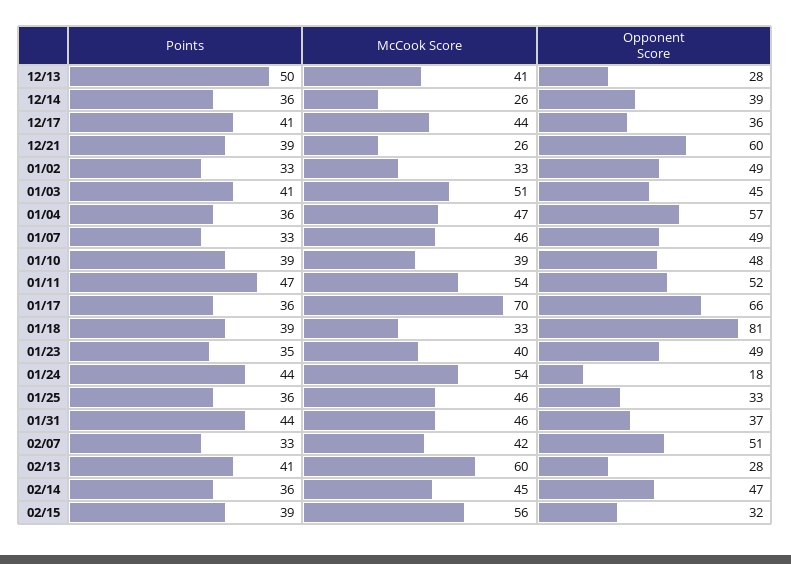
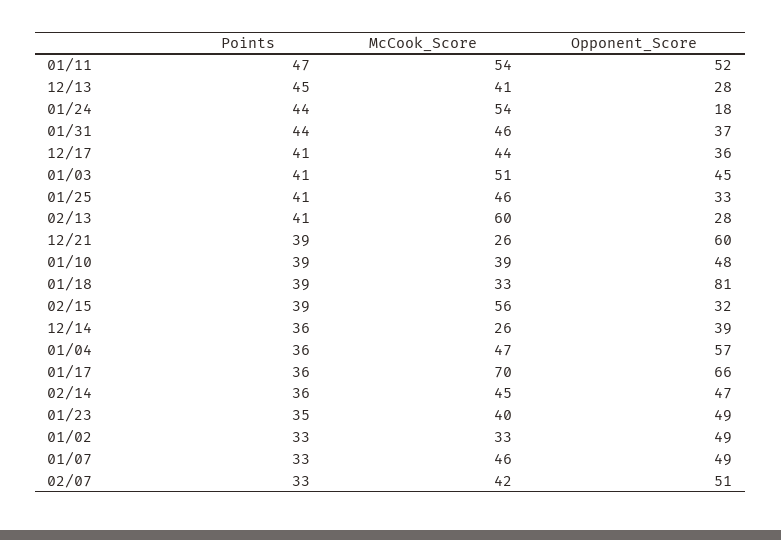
  {
    "Points": {
-     "12/13": 50,
+     "12/13": 45,
      "12/14": 36,
      "12/17": 41,
      "12/21": 39,
      "01/02": 33,
      "01/03": 41,
      "01/04": 36,
      "01/07": 33,
      "01/10": 39,
      "01/11": 47,
      "01/17": 36,
      "01/18": 39,
      "01/23": 35,
      "01/24": 44,
-     "01/25": 36,
+     "01/25": 41,
      "01/31": 44,
      "02/07": 33,
      "02/13": 41,
      "02/14": 36,
      "02/15": 39
    },
    "McCook Score": {
      "12/13": 41,
      "12/14": 26,
      "12/17": 44,
      "12/21": 26,
      "01/02": 33,
      "01/03": 51,
      "01/04": 47,
      "01/07": 46,
      "01/10": 39,
      "01/11": 54,
      "01/17": 70,
      "01/18": 33,
      "01/23": 40,
      "01/24": 54,
      "01/25": 46,
      "01/31": 46,
      "02/07": 42,
      "02/13": 60,
      "02/14": 45,
      "02/15": 56
    },
    "Opponent Score": {
      "12/13": 28,
      "12/14": 39,
      "12/17": 36,
      "12/21": 60,
      "01/02": 49,
      "01/03": 45,
      "01/04": 57,
      "01/07": 49,
      "01/10": 48,
      "01/11": 52,
      "01/17": 66,
      "01/18": 81,
      "01/23": 49,
      "01/24": 18,
      "01/25": 33,
      "01/31": 37,
      "02/07": 51,
      "02/13": 28,
      "02/14": 47,
      "02/15": 32
    }
  }

